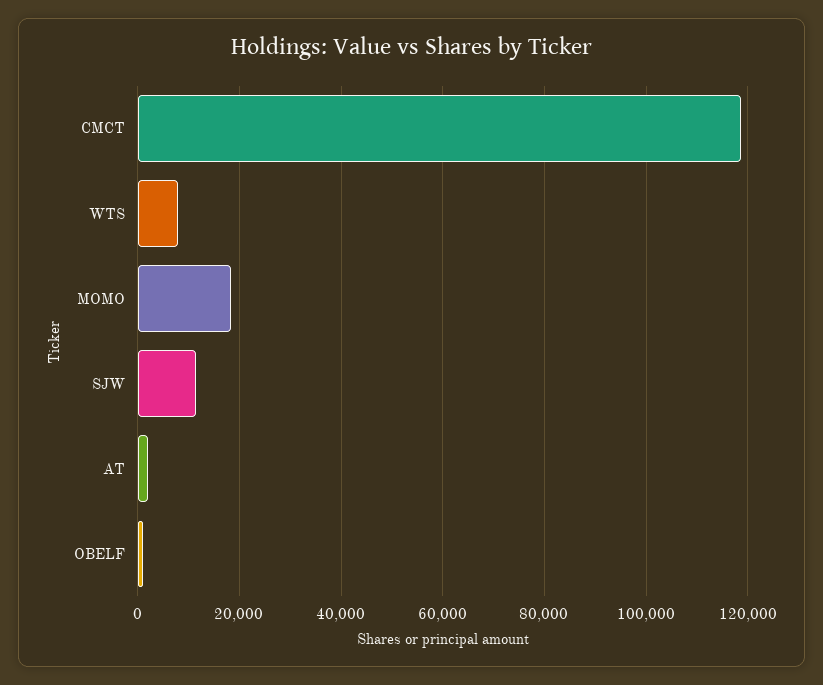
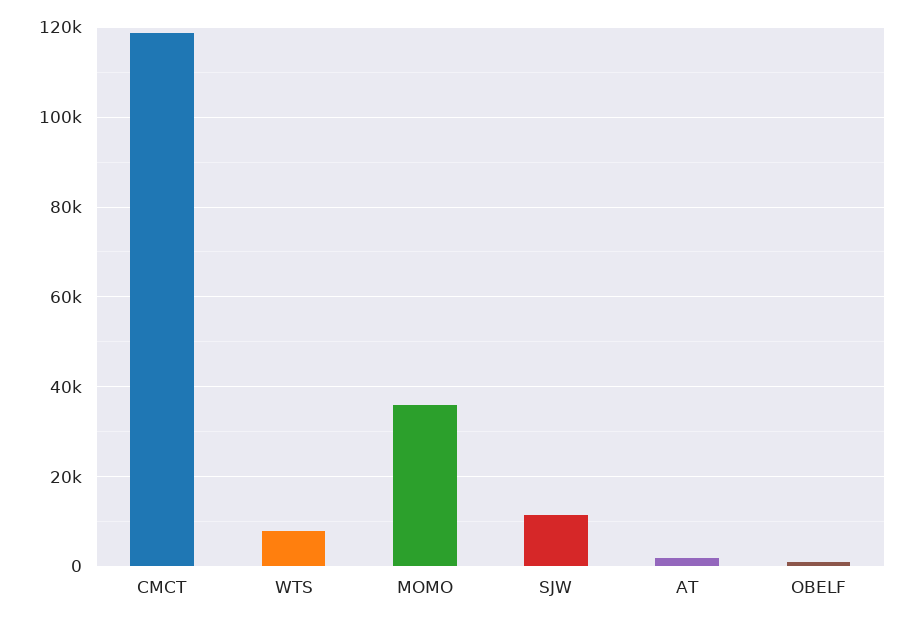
  {
    "CMCT": 118000,
    "WTS": 8000,
-   "MOMO": 18000,
+   "MOMO": 36000,
    "SJW": 12000,
    "AT": 2000,
    "OBELF": 2000
  }

